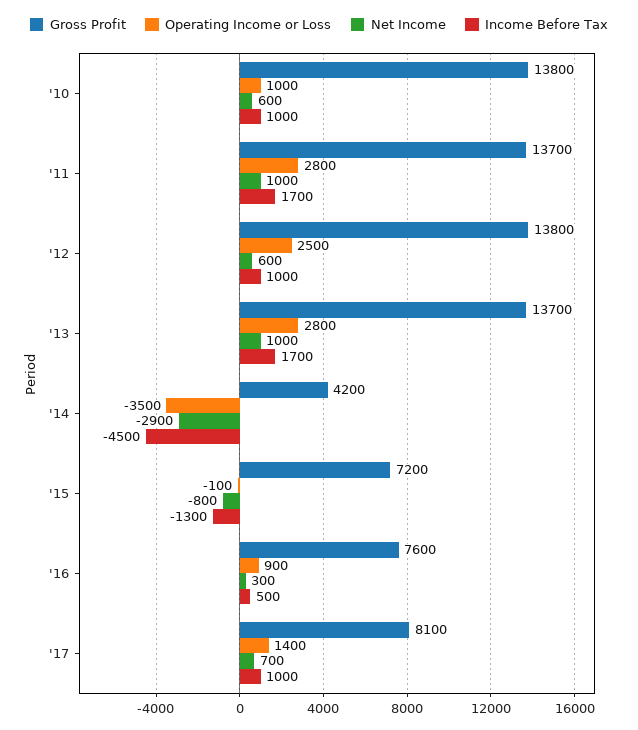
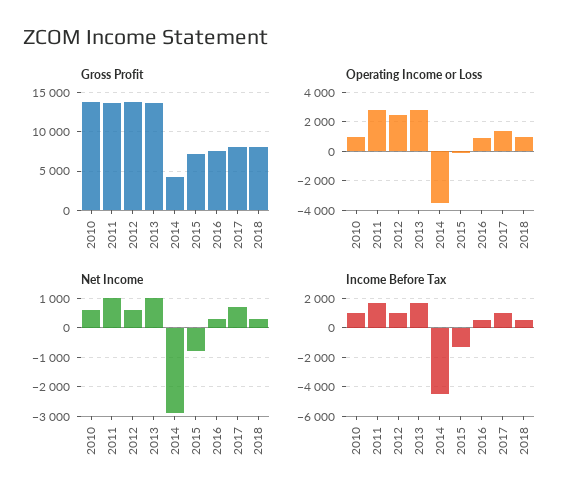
  {
    "Gross Profit": {
      "'10": 13800,
      "'11": 13700,
      "'12": 13800,
      "'13": 13700,
      "'14": 4200,
      "'15": 7200,
      "'16": 7600,
-     "'17": 8100
+     "'17": 8100,
+     "2018": 8000
    },
    "Operating Income or Loss": {
      "'10": 1000,
      "'11": 2800,
      "'12": 2500,
      "'13": 2800,
      "'14": -3500,
      "'15": -100,
      "'16": 900,
-     "'17": 1400
+     "'17": 1400,
+     "2018": 1000
    },
    "Net Income": {
      "'10": 600,
      "'11": 1000,
      "'12": 600,
      "'13": 1000,
      "'14": -2900,
      "'15": -800,
      "'16": 300,
-     "'17": 700
+     "'17": 700,
+     "2018": 250
    },
    "Income Before Tax": {
      "'10": 1000,
      "'11": 1700,
      "'12": 1000,
      "'13": 1700,
      "'14": -4500,
      "'15": -1300,
      "'16": 500,
-     "'17": 1000
+     "'17": 1000,
+     "2018": 500
    }
  }

